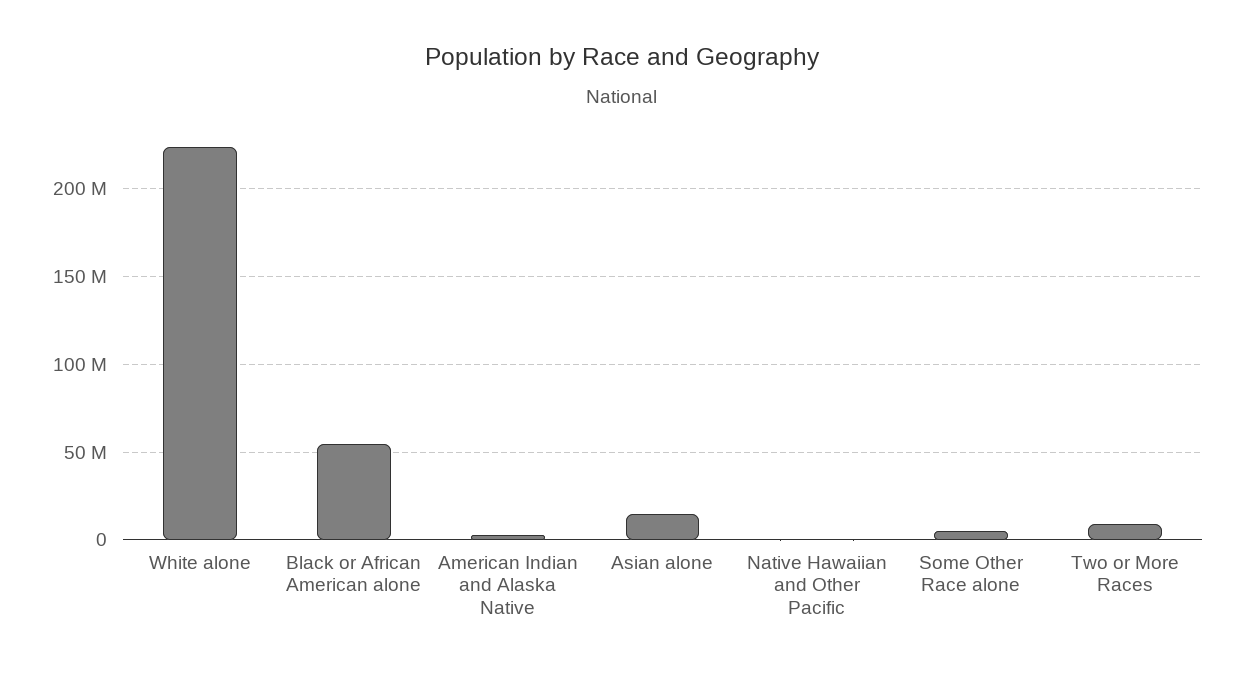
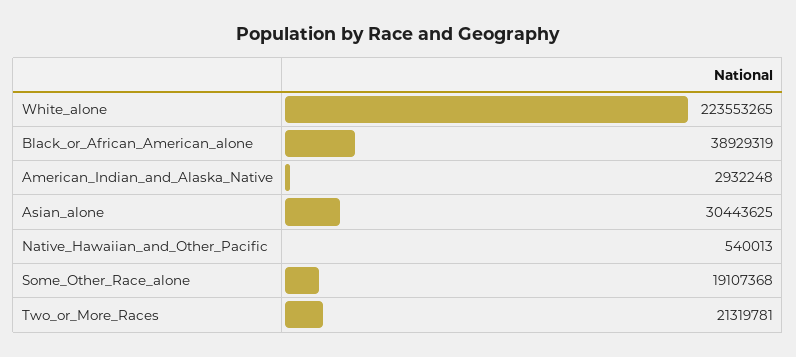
  {
    "White alone": 223553265,
-   "Black or African American alone": 55000000,
+   "Black or African American alone": 38929319,
    "American Indian and Alaska Native": 2932248,
-   "Asian alone": 15000000,
+   "Asian alone": 30443625,
    "Native Hawaiian and Other Pacific": 540013,
-   "Some Other Race alone": 5000000,
+   "Some Other Race alone": 19107368,
-   "Two or More Races": 10000000
+   "Two or More Races": 21319781
  }

